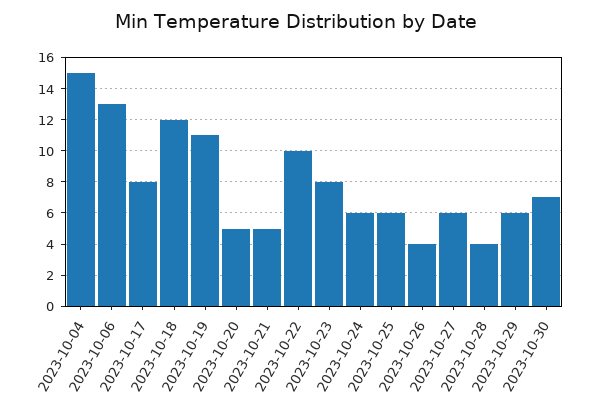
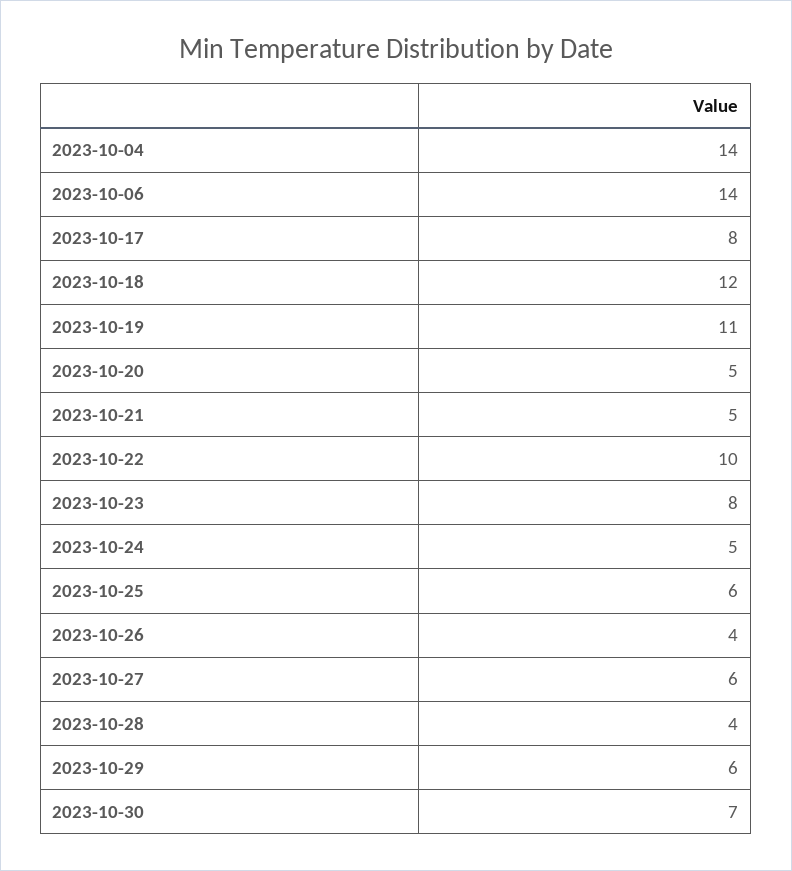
  {
-   "2023-10-04": 15,
+   "2023-10-04": 14,
-   "2023-10-06": 13,
+   "2023-10-06": 14,
    "2023-10-17": 8,
    "2023-10-18": 12,
    "2023-10-19": 11,
    "2023-10-20": 5,
    "2023-10-21": 5,
    "2023-10-22": 10,
    "2023-10-23": 8,
-   "2023-10-24": 6,
+   "2023-10-24": 5,
    "2023-10-25": 6,
    "2023-10-26": 4,
    "2023-10-27": 6,
    "2023-10-28": 4,
    "2023-10-29": 6,
    "2023-10-30": 7
  }

